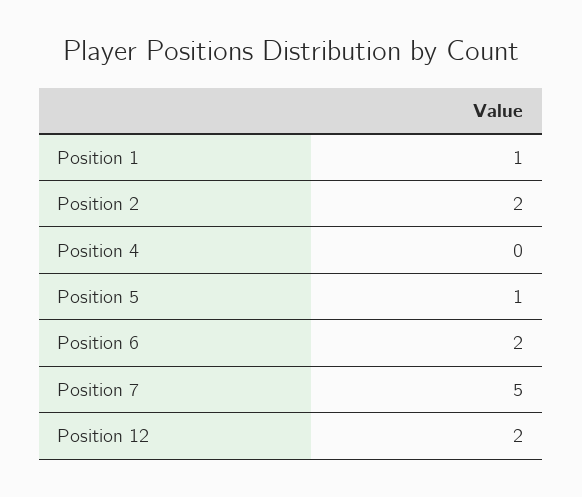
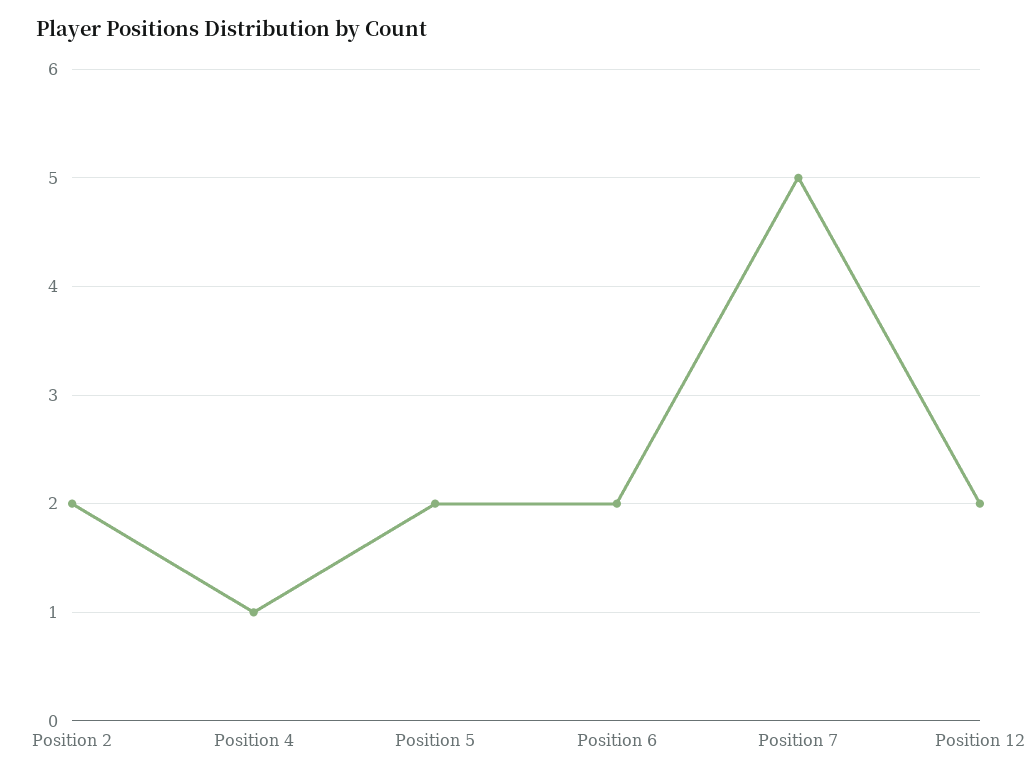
  {
-   "Position 1": 1,
    "Position 2": 2,
-   "Position 4": 0,
+   "Position 4": 1,
-   "Position 5": 1,
+   "Position 5": 2,
    "Position 6": 2,
    "Position 7": 5,
    "Position 12": 2
  }

